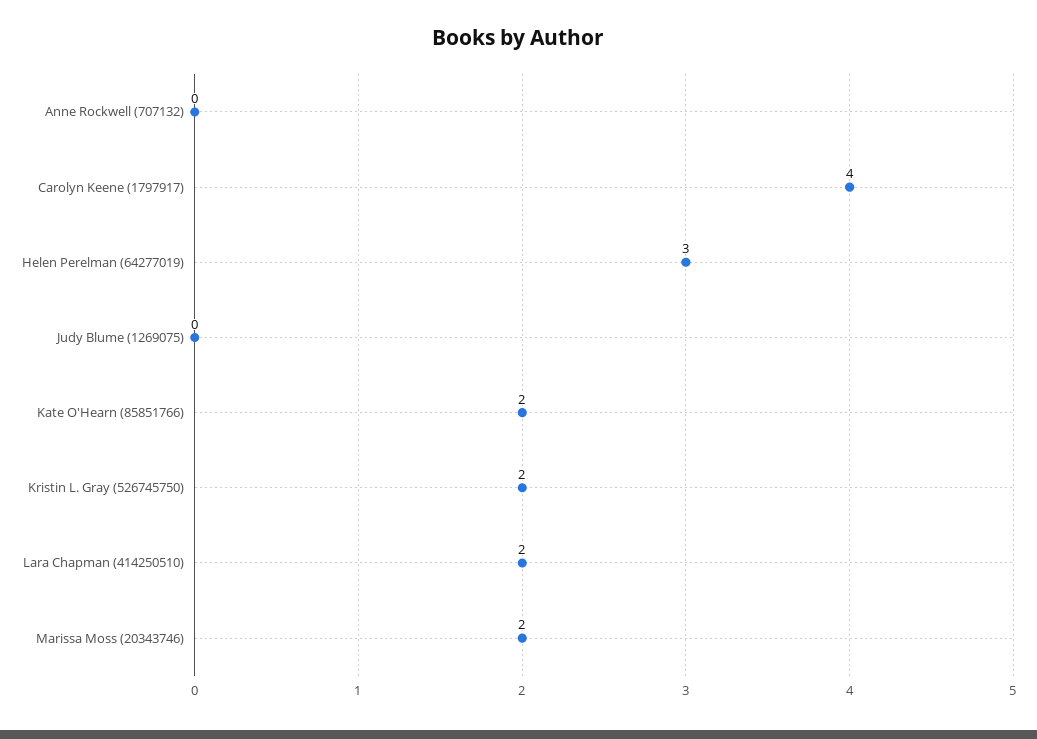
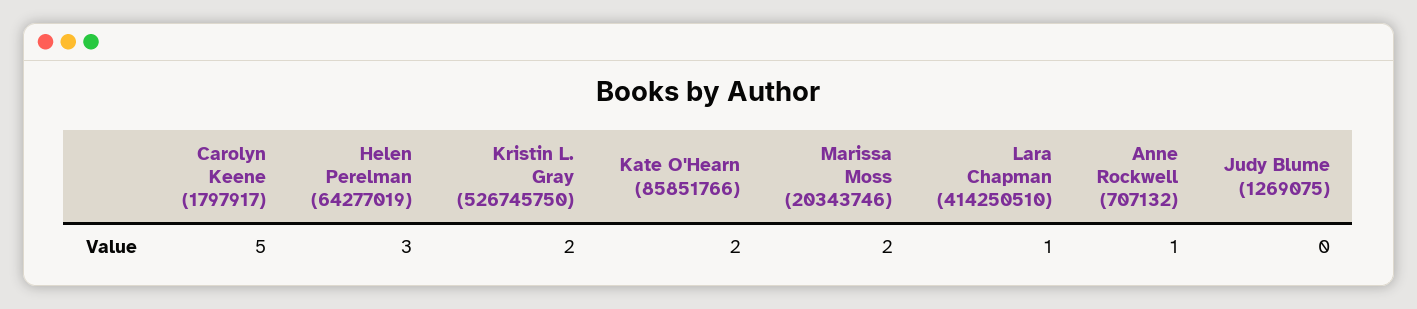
  {
-   "Anne Rockwell (707132)": 0,
+   "Anne Rockwell (707132)": 1,
-   "Carolyn Keene (1797917)": 4,
+   "Carolyn Keene (1797917)": 5,
    "Helen Perelman (64277019)": 3,
    "Judy Blume (1269075)": 0,
    "Kate O'Hearn (85851766)": 2,
    "Kristin L. Gray (526745750)": 2,
-   "Lara Chapman (414250510)": 2,
+   "Lara Chapman (414250510)": 1,
    "Marissa Moss (20343746)": 2
  }

